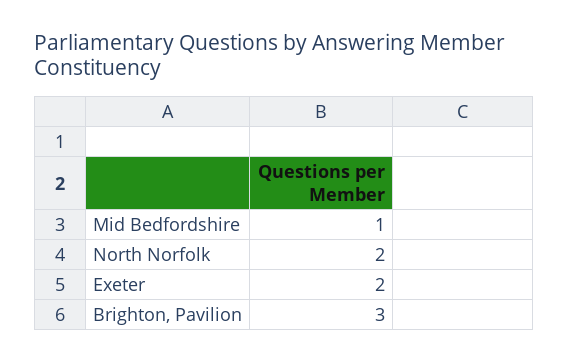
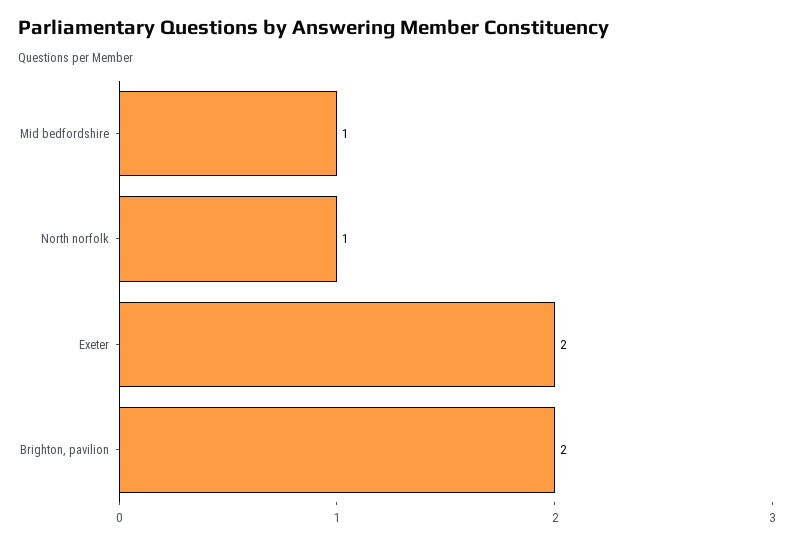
  {
    "Mid Bedfordshire": 1,
-   "North Norfolk": 2,
+   "North Norfolk": 1,
    "Exeter": 2,
-   "Brighton, Pavilion": 3
+   "Brighton, Pavilion": 2
  }

